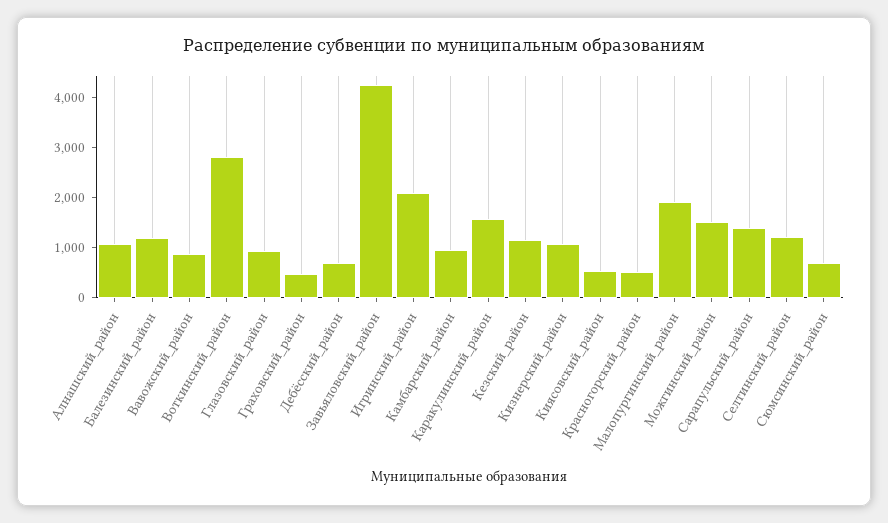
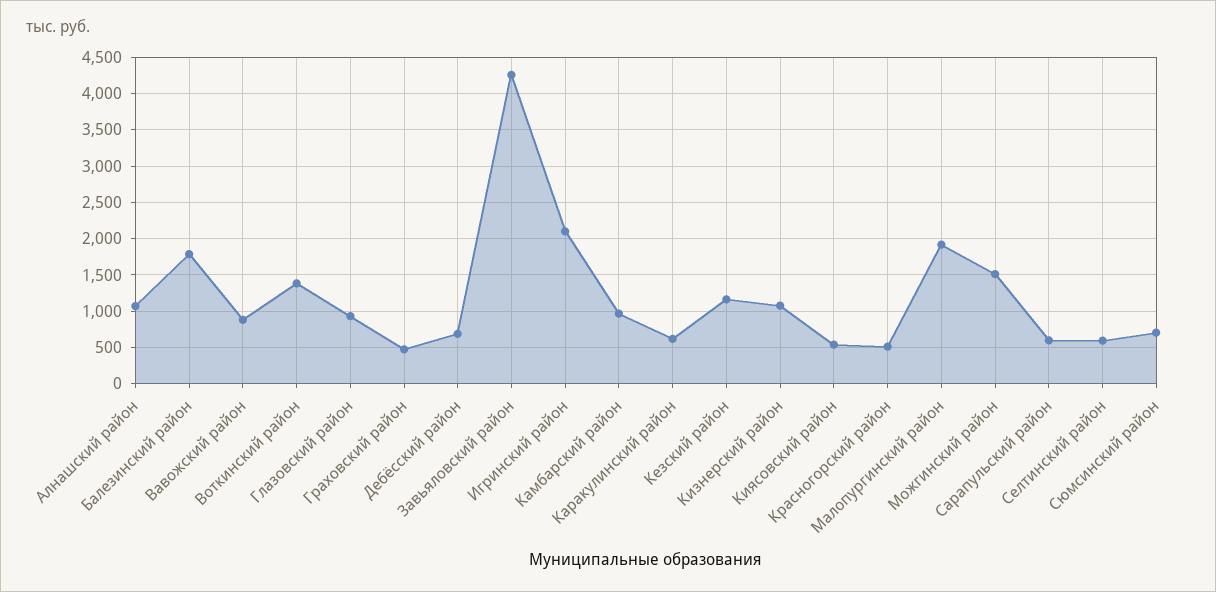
  {
    "Алнашский_район": 1100,
-   "Балезинский_район": 1200,
+   "Балезинский_район": 1800,
    "Вавожский_район": 900,
-   "Воткинский_район": 2800,
+   "Воткинский_район": 1400,
    "Глазовский_район": 900,
    "Граховский_район": 500,
    "Дебёсский_район": 700,
    "Завьяловский_район": 4300,
    "Игринский_район": 2100,
    "Камбарский_район": 1000,
-   "Каракулинский_район": 1600,
+   "Каракулинский_район": 600,
    "Кезский_район": 1200,
    "Кизнерский_район": 1100,
    "Киясовский_район": 500,
    "Красногорский_район": 500,
    "Малопургинский_район": 1900,
    "Можгинский_район": 1500,
-   "Сарапульский_район": 1400,
+   "Сарапульский_район": 600,
-   "Селтинский_район": 1200,
+   "Селтинский_район": 600,
    "Сюмсинский_район": 700
  }

